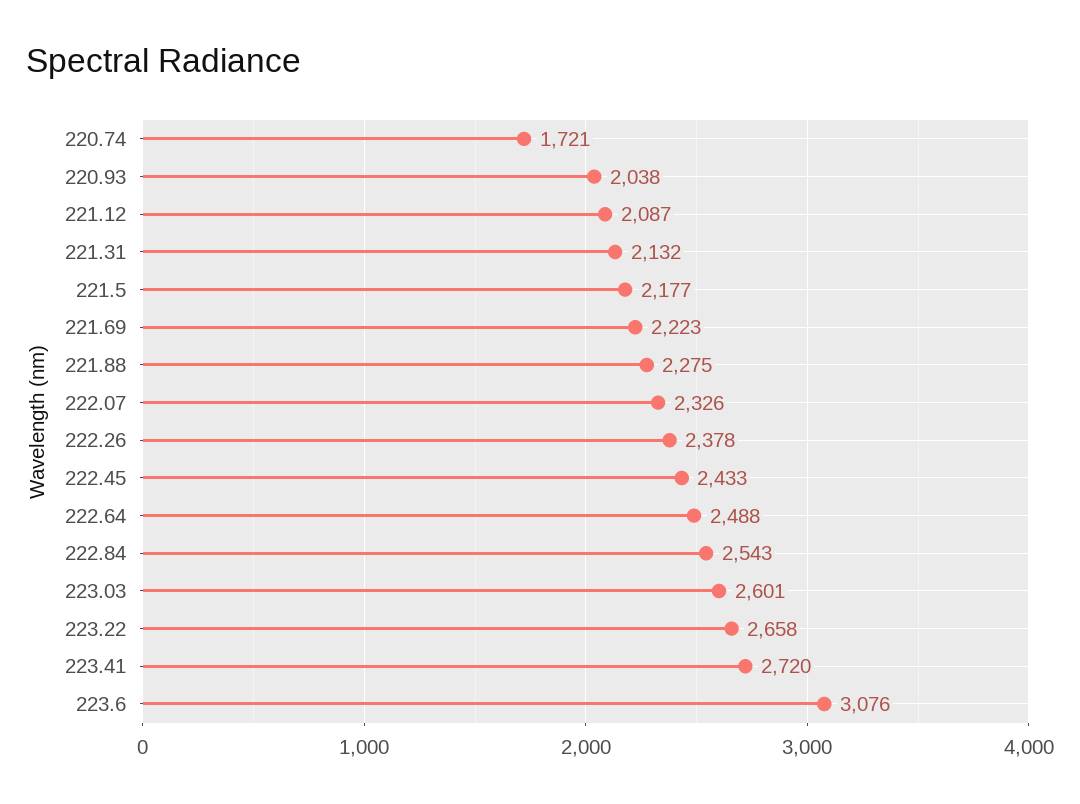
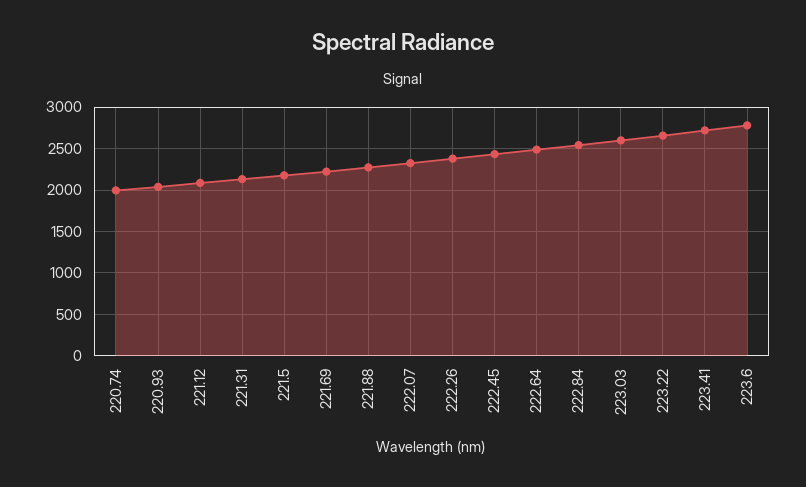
  {
-   "220.74": 1721,
+   "220.74": 2000,
    "220.93": 2038,
    "221.12": 2087,
    "221.31": 2132,
    "221.5": 2177,
    "221.69": 2223,
    "221.88": 2275,
    "222.07": 2326,
    "222.26": 2378,
    "222.45": 2433,
    "222.64": 2488,
    "222.84": 2543,
    "223.03": 2601,
    "223.22": 2658,
    "223.41": 2720,
-   "223.6": 3076
+   "223.6": 2800
  }

